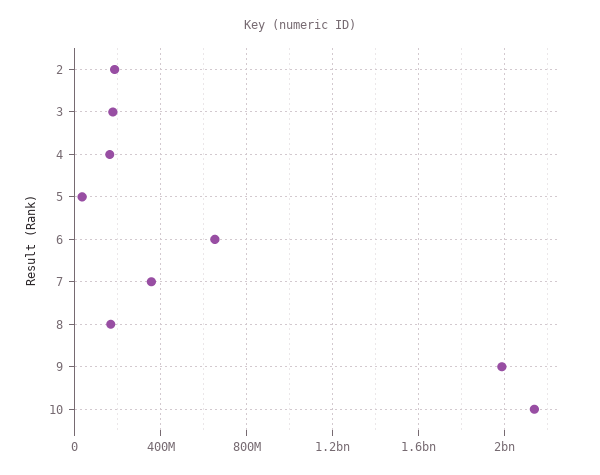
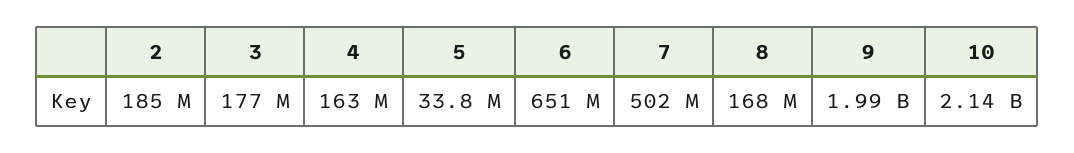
  {
    "2": 185000000,
    "3": 177000000,
    "4": 163000000,
    "5": 33800000,
    "6": 651000000,
-   "7": 350000000,
+   "7": 502000000,
    "8": 168000000,
    "9": 1990000000,
    "10": 2140000000
  }

